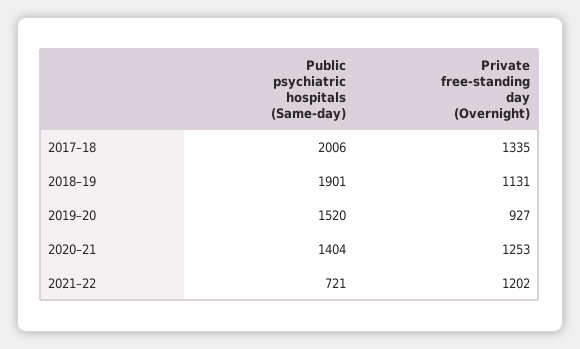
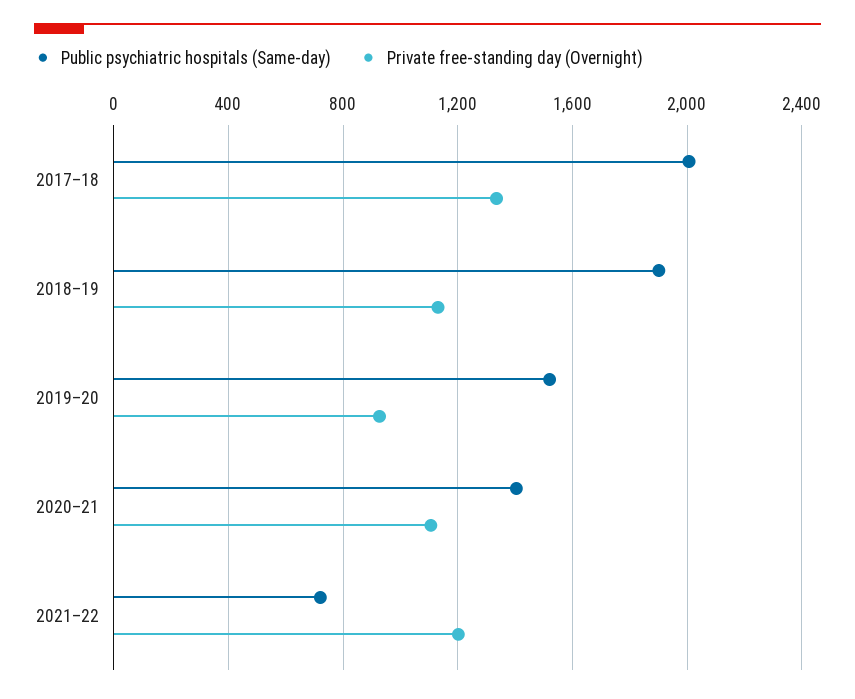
  {
    "Public psychiatric hospitals (Same-day)": {
      "2017–18": 2006,
      "2018–19": 1901,
      "2019–20": 1520,
      "2020–21": 1404,
      "2021–22": 721
    },
    "Private free-standing day (Overnight)": {
      "2017–18": 1335,
      "2018–19": 1131,
      "2019–20": 927,
-     "2020–21": 1253,
+     "2020–21": 1100,
      "2021–22": 1202
    }
  }

